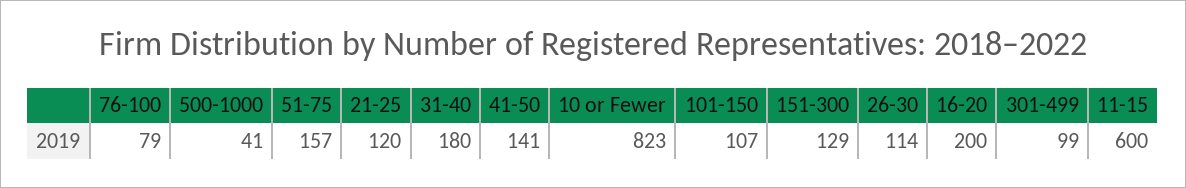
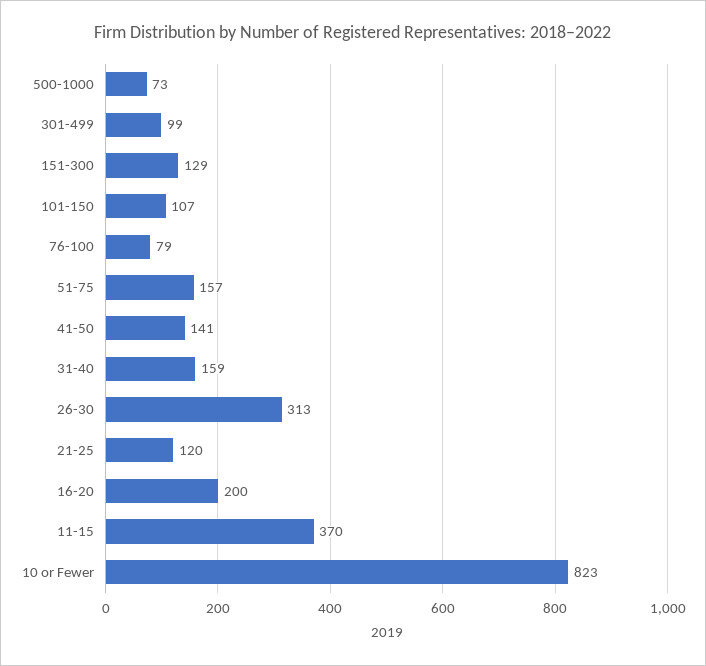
  {
    "76-100": 79,
-   "500-1000": 41,
+   "500-1000": 73,
    "51-75": 157,
    "21-25": 120,
-   "31-40": 180,
+   "31-40": 159,
    "41-50": 141,
    "10 or Fewer": 823,
    "101-150": 107,
    "151-300": 129,
-   "26-30": 114,
+   "26-30": 313,
    "16-20": 200,
    "301-499": 99,
-   "11-15": 600
+   "11-15": 370
  }

